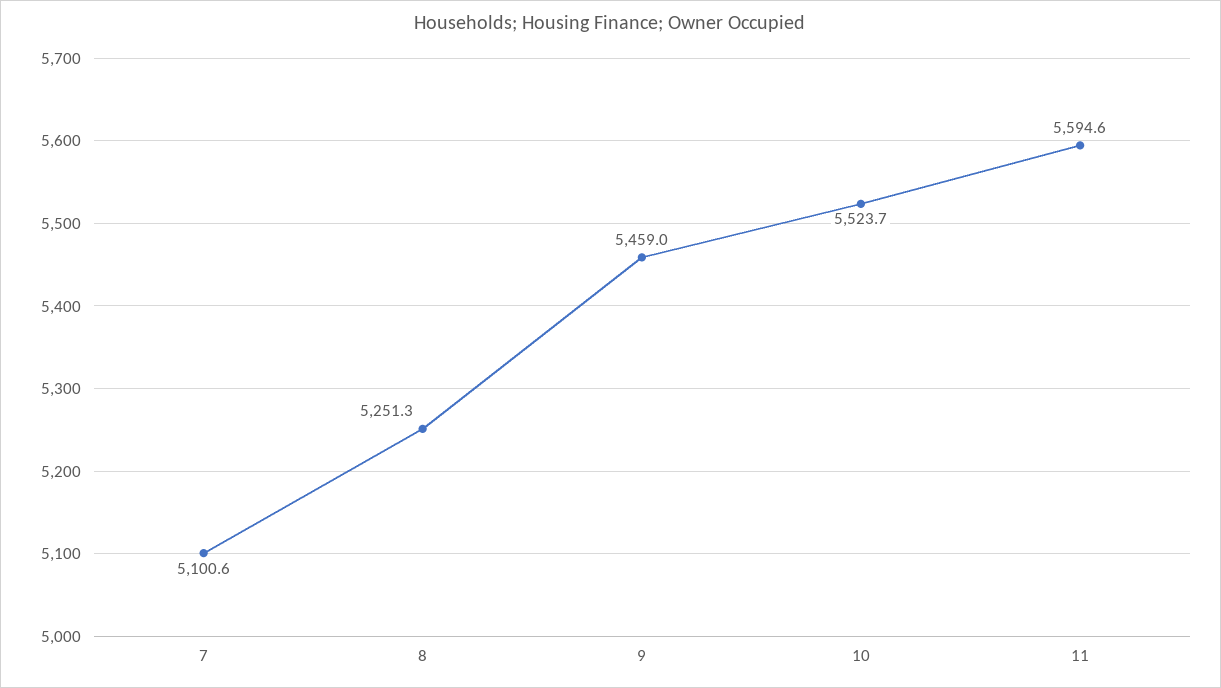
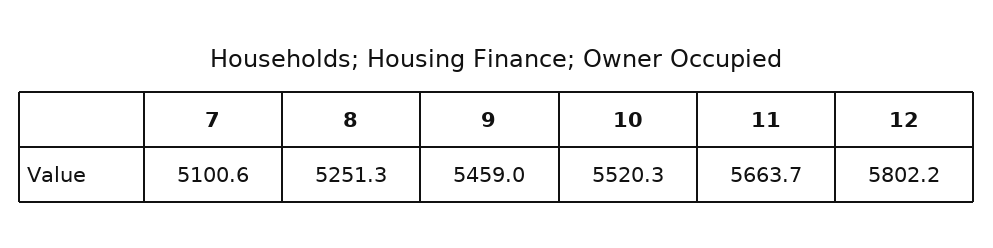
  {
    "7": 5100.6,
    "8": 5251.3,
    "9": 5459,
-   "10": 5523.7,
+   "10": 5520.3,
-   "11": 5594.6
+   "11": 5663.7,
+   "12": 5802.2
  }

